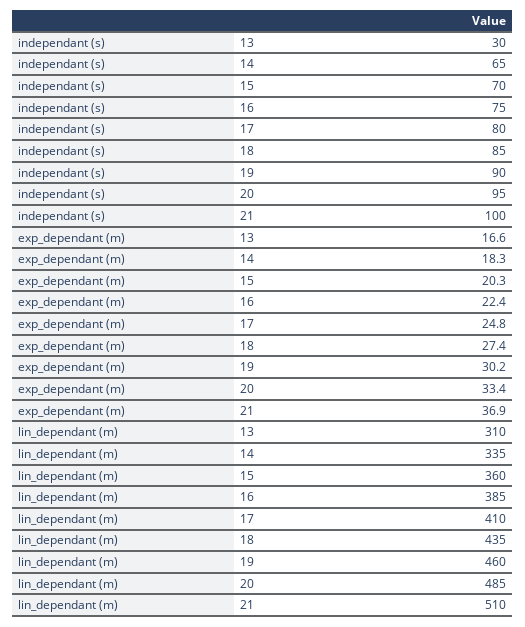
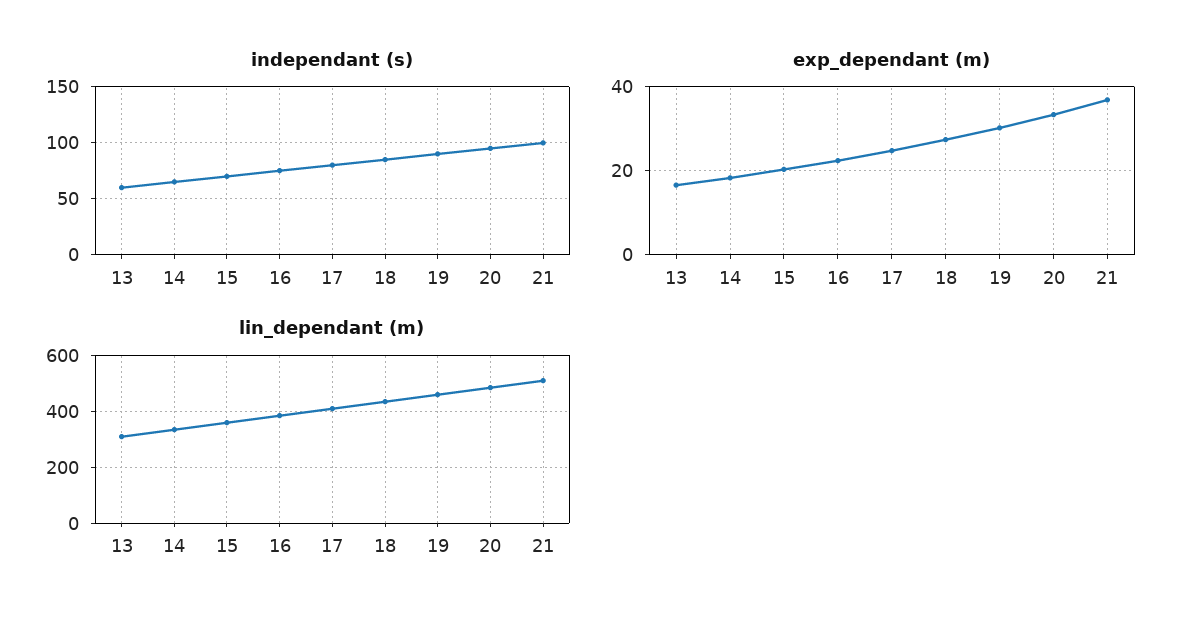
  {
    "independant (s)": {
-     "13": 30,
+     "13": 60,
      "14": 65,
      "15": 70,
      "16": 75,
      "17": 80,
      "18": 85,
      "19": 90,
      "20": 95,
      "21": 100
    },
    "exp_dependant (m)": {
      "13": 16.6,
      "14": 18.3,
      "15": 20.3,
      "16": 22.4,
      "17": 24.8,
      "18": 27.4,
      "19": 30.2,
      "20": 33.4,
      "21": 36.9
    },
    "lin_dependant (m)": {
      "13": 310,
      "14": 335,
      "15": 360,
      "16": 385,
      "17": 410,
      "18": 435,
      "19": 460,
      "20": 485,
      "21": 510
    }
  }

